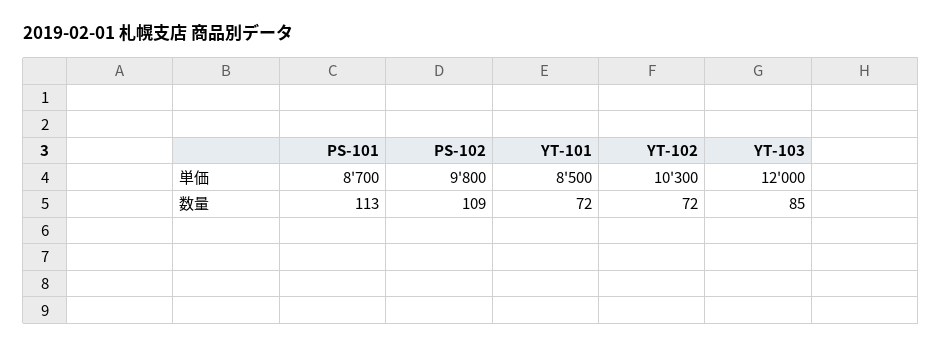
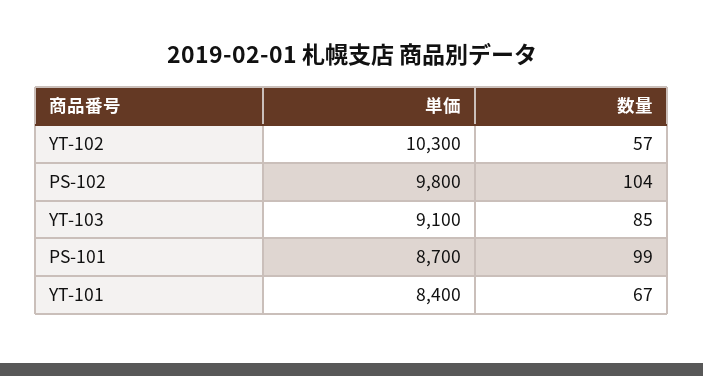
  {
    "PS-101": {
      "単価": 8700,
-     "数量": 113
+     "数量": 99
    },
    "PS-102": {
      "単価": 9800,
-     "数量": 109
+     "数量": 104
    },
    "YT-101": {
-     "単価": 8500,
+     "単価": 8400,
-     "数量": 72
+     "数量": 67
    },
    "YT-102": {
      "単価": 10300,
-     "数量": 72
+     "数量": 57
    },
    "YT-103": {
-     "単価": 12000,
+     "単価": 9100,
      "数量": 85
    }
  }

